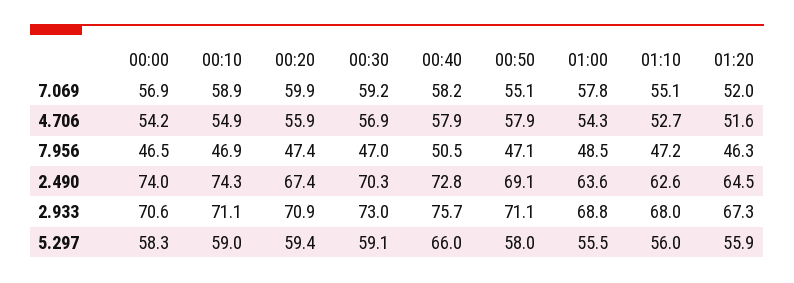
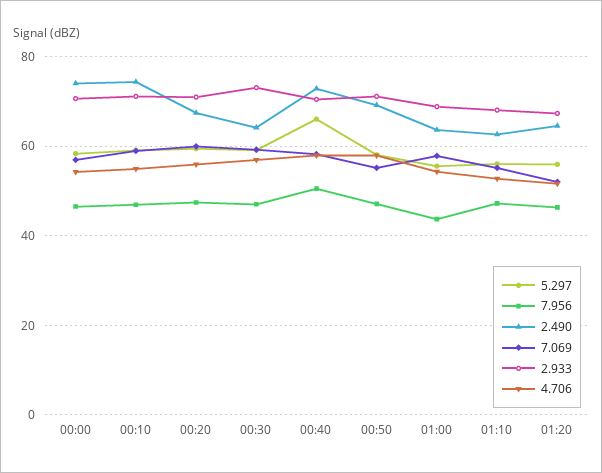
  {
    "7.069": {
      "00:00": 56.9,
      "00:10": 58.9,
      "00:20": 59.9,
      "00:30": 59.2,
      "00:40": 58.2,
      "00:50": 55.1,
      "01:00": 57.8,
      "01:10": 55.1,
      "01:20": 52
    },
    "4.706": {
      "00:00": 54.2,
      "00:10": 54.9,
      "00:20": 55.9,
      "00:30": 56.9,
      "00:40": 57.9,
      "00:50": 57.9,
      "01:00": 54.3,
      "01:10": 52.7,
      "01:20": 51.6
    },
    "7.956": {
      "00:00": 46.5,
      "00:10": 46.9,
      "00:20": 47.4,
      "00:30": 47,
      "00:40": 50.5,
      "00:50": 47.1,
-     "01:00": 48.5,
+     "01:00": 44,
      "01:10": 47.2,
      "01:20": 46.3
    },
    "2.490": {
      "00:00": 74,
      "00:10": 74.3,
      "00:20": 67.4,
-     "00:30": 70.3,
+     "00:30": 64,
      "00:40": 72.8,
      "00:50": 69.1,
      "01:00": 63.6,
      "01:10": 62.6,
      "01:20": 64.5
    },
    "2.933": {
      "00:00": 70.6,
      "00:10": 71.1,
      "00:20": 70.9,
      "00:30": 73,
-     "00:40": 75.7,
+     "00:40": 70,
      "00:50": 71.1,
      "01:00": 68.8,
      "01:10": 68,
      "01:20": 67.3
    },
    "5.297": {
      "00:00": 58.3,
      "00:10": 59,
      "00:20": 59.4,
      "00:30": 59.1,
      "00:40": 66,
      "00:50": 58,
      "01:00": 55.5,
      "01:10": 56,
      "01:20": 55.9
    }
  }

